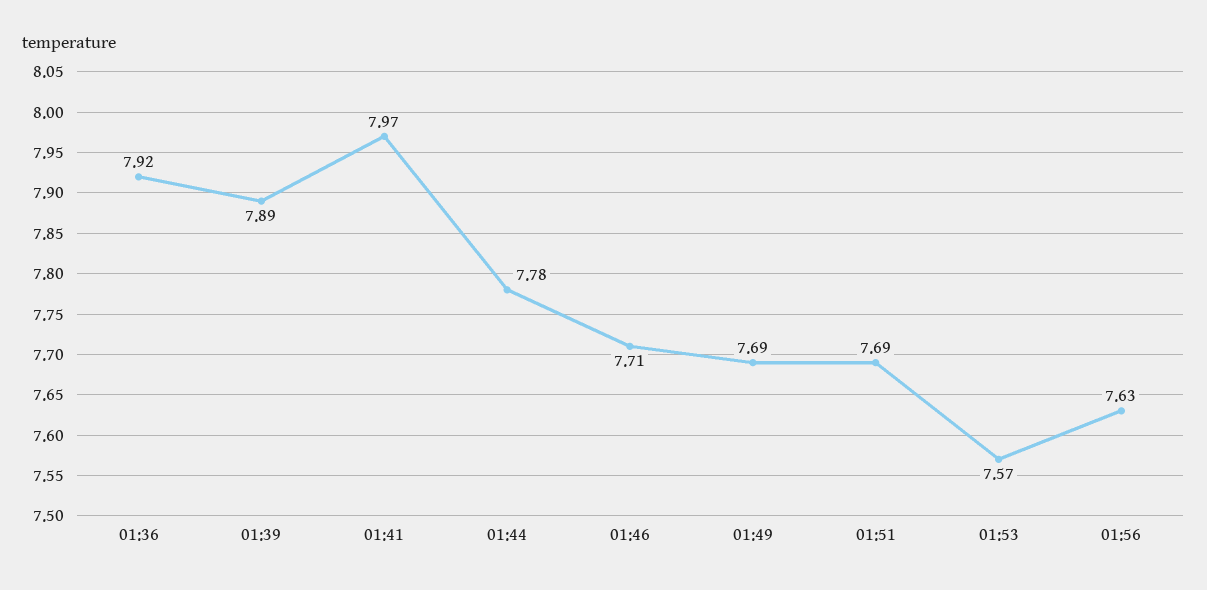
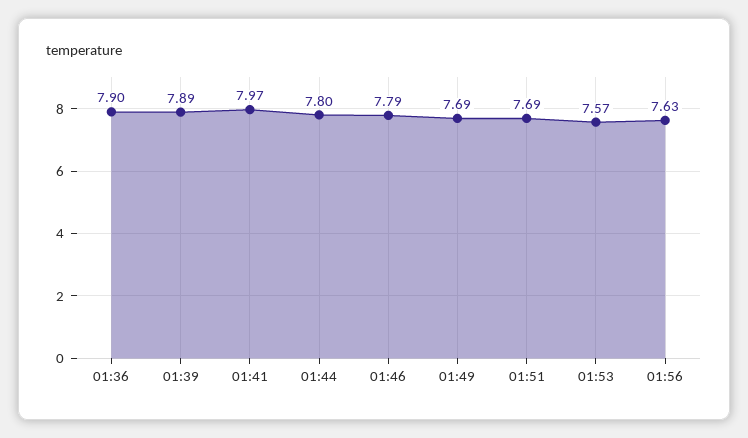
  {
-   "01:36": 7.92,
+   "01:36": 7.9,
    "01:39": 7.89,
    "01:41": 7.97,
-   "01:44": 7.78,
+   "01:44": 7.8,
-   "01:46": 7.71,
+   "01:46": 7.79,
    "01:49": 7.69,
    "01:51": 7.69,
    "01:53": 7.57,
    "01:56": 7.63
  }

